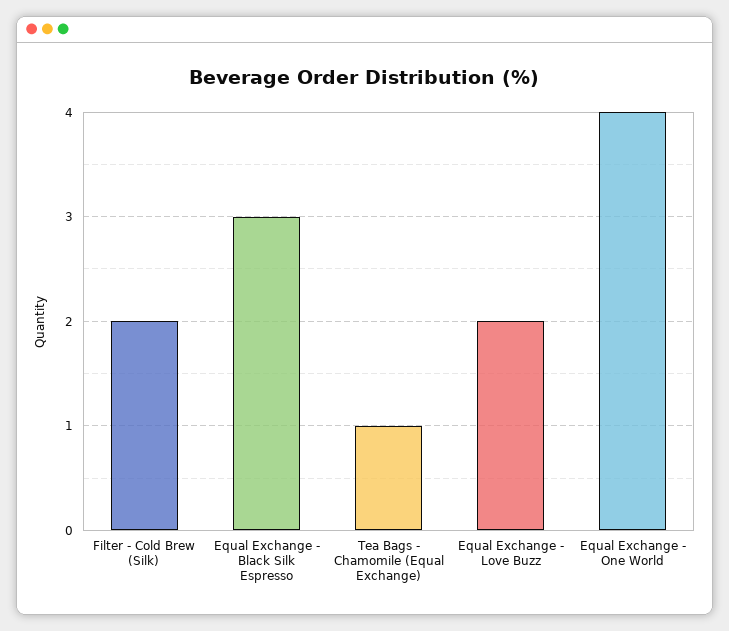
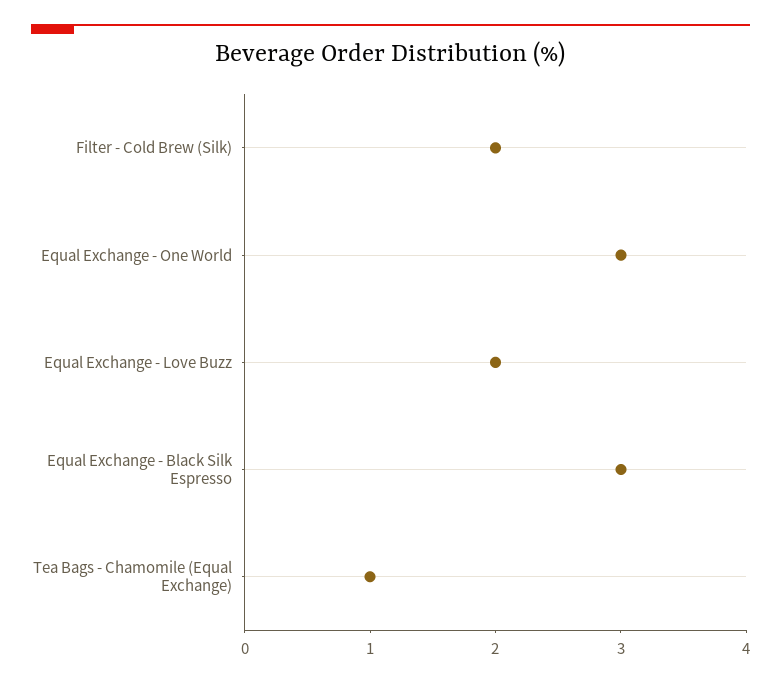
  {
    "Filter - Cold Brew (Silk)": 2,
    "Equal Exchange - Black Silk Espresso": 3,
    "Tea Bags - Chamomile (Equal Exchange)": 1,
    "Equal Exchange - Love Buzz": 2,
-   "Equal Exchange - One World": 4
+   "Equal Exchange - One World": 3
  }

